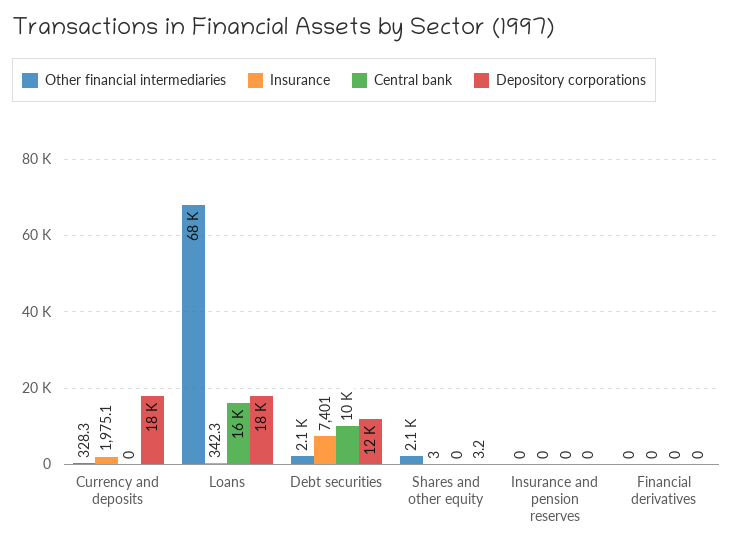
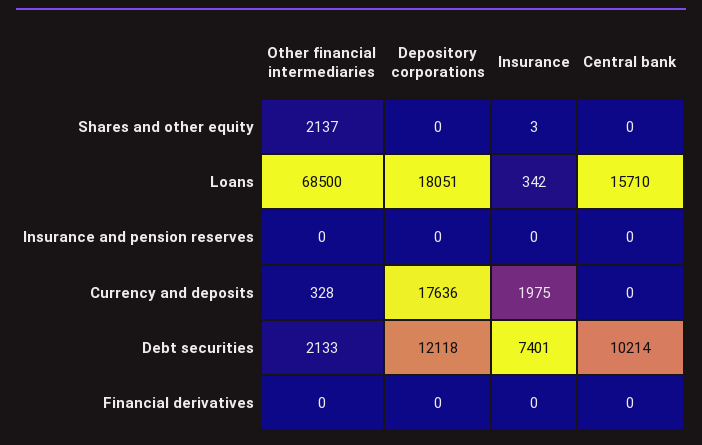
  {
    "Other financial intermediaries": {
      "Currency and deposits": 328.3,
      "Loans": 68500,
      "Debt securities": 2133,
      "Shares and other equity": 2137,
      "Insurance and pension reserves": 0,
      "Financial derivatives": 0
    },
    "Insurance": {
      "Currency and deposits": 1975.1,
      "Loans": 342.3,
      "Debt securities": 7401,
      "Shares and other equity": 3,
      "Insurance and pension reserves": 0,
      "Financial derivatives": 0
    },
    "Central bank": {
      "Currency and deposits": 0,
      "Loans": 15710,
      "Debt securities": 10214,
      "Shares and other equity": 0,
      "Insurance and pension reserves": 0,
      "Financial derivatives": 0
    },
    "Depository corporations": {
      "Currency and deposits": 17636,
      "Loans": 18051,
      "Debt securities": 12118,
-     "Shares and other equity": 3.2,
+     "Shares and other equity": 0,
      "Insurance and pension reserves": 0,
      "Financial derivatives": 0
    }
  }

